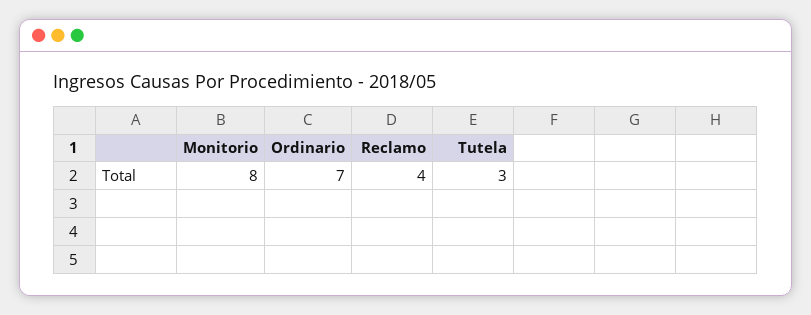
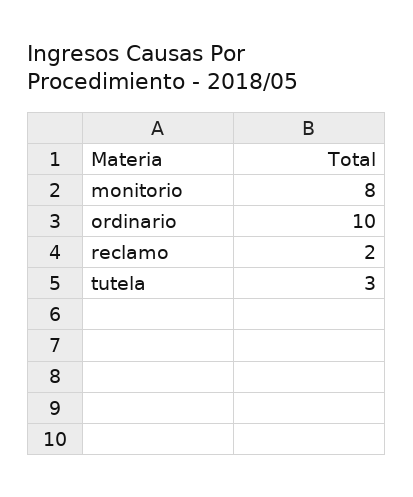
  {
    "Monitorio": 8,
-   "Ordinario": 7,
+   "Ordinario": 10,
-   "Reclamo": 4,
+   "Reclamo": 2,
    "Tutela": 3
  }

